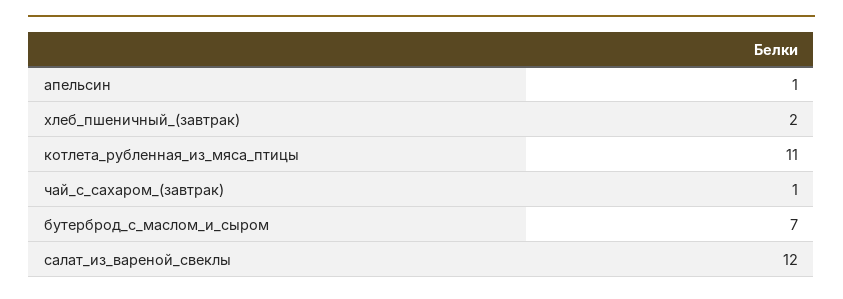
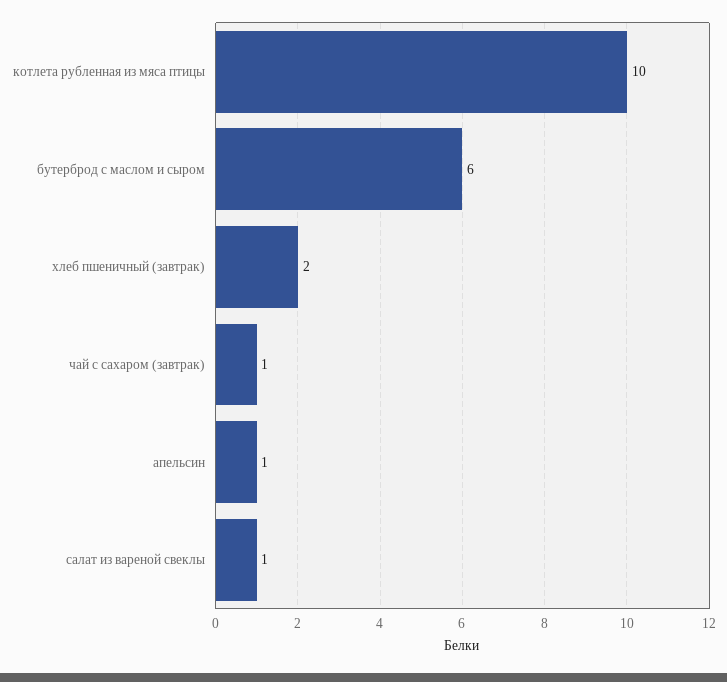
  {
    "апельсин": 1,
    "хлеб_пшеничный_(завтрак)": 2,
-   "котлета_рубленная_из_мяса_птицы": 11,
+   "котлета_рубленная_из_мяса_птицы": 10,
    "чай_с_сахаром_(завтрак)": 1,
-   "бутерброд_с_маслом_и_сыром": 7,
+   "бутерброд_с_маслом_и_сыром": 6,
-   "салат_из_вареной_свеклы": 12
+   "салат_из_вареной_свеклы": 1
  }

